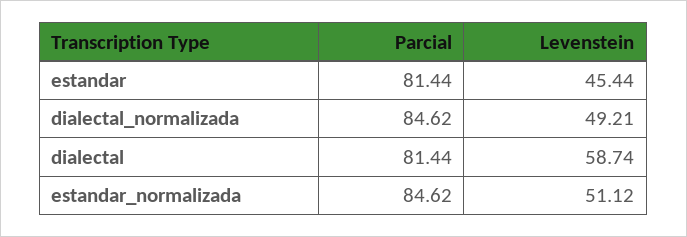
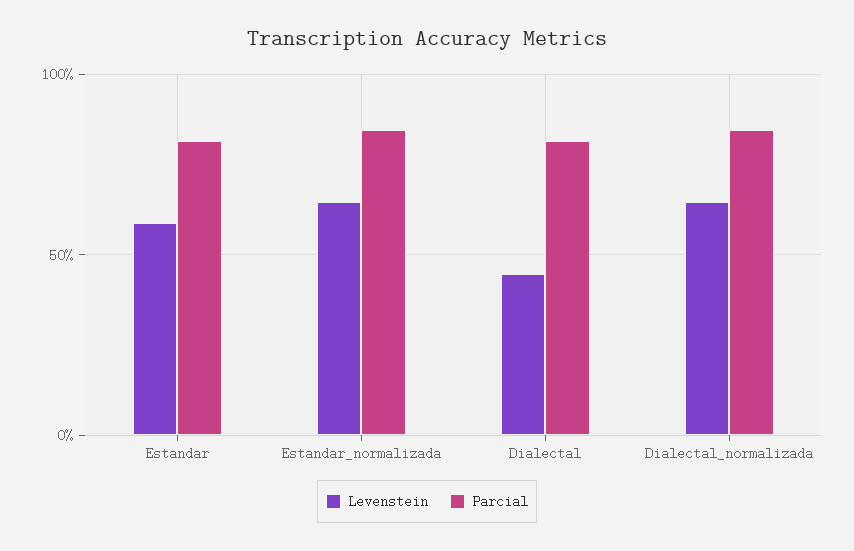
  {
    "Parcial": {
      "estandar": 81.44,
      "dialectal_normalizada": 84.62,
      "dialectal": 81.44,
      "estandar_normalizada": 84.62
    },
    "Levenstein": {
-     "estandar": 45.44,
+     "estandar": 60,
-     "dialectal_normalizada": 49.21,
+     "dialectal_normalizada": 65,
-     "dialectal": 58.74,
+     "dialectal": 45,
-     "estandar_normalizada": 51.12
+     "estandar_normalizada": 65
    }
  }

